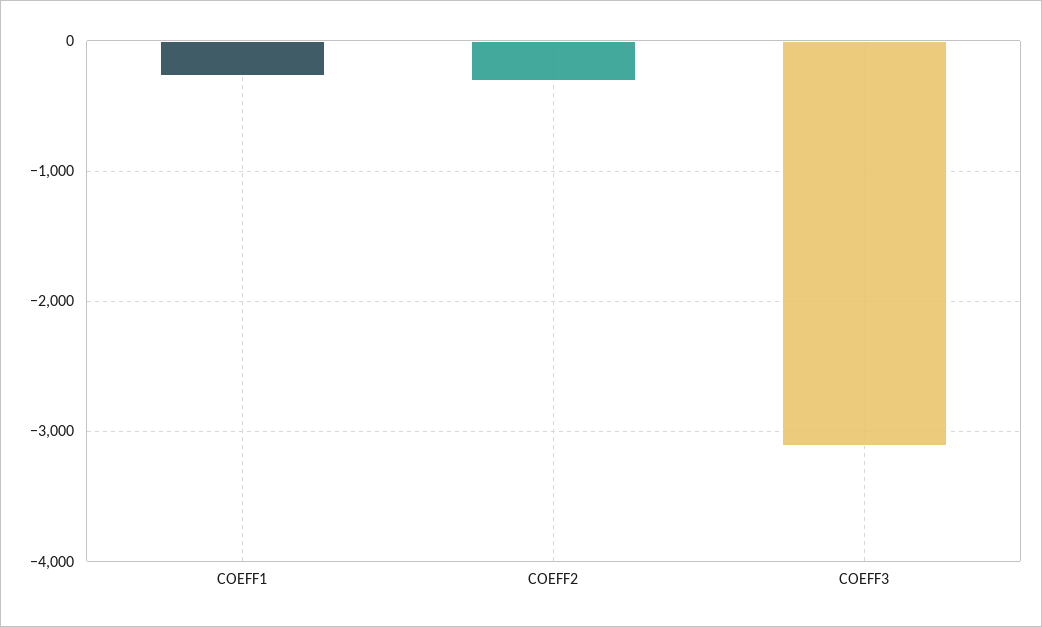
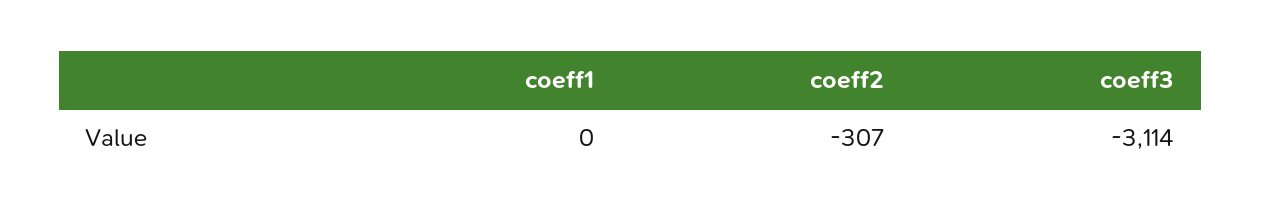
  {
-   "COEFF1": -300,
+   "COEFF1": 0,
    "COEFF2": -307,
    "COEFF3": -3114
  }

